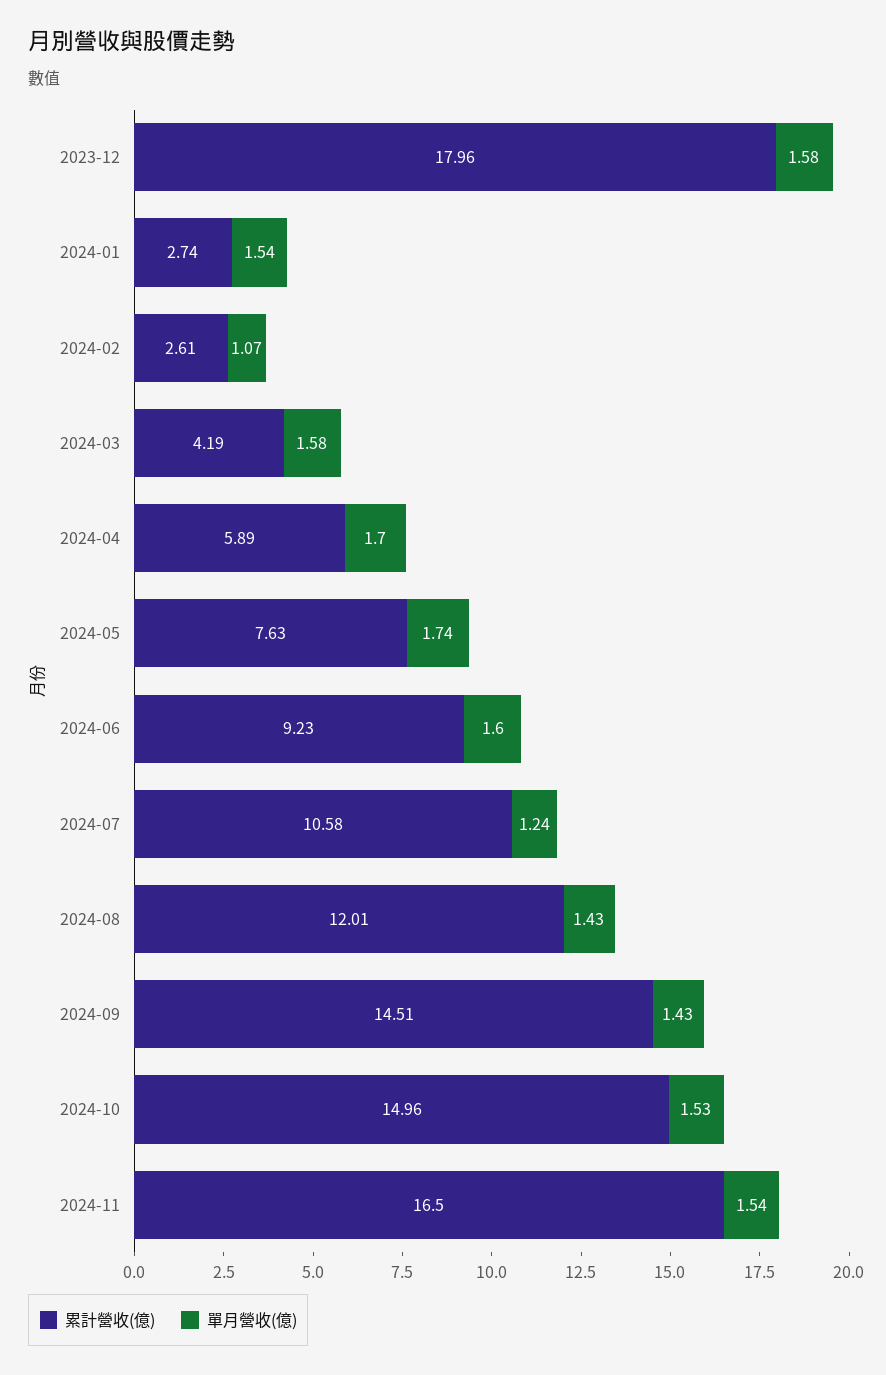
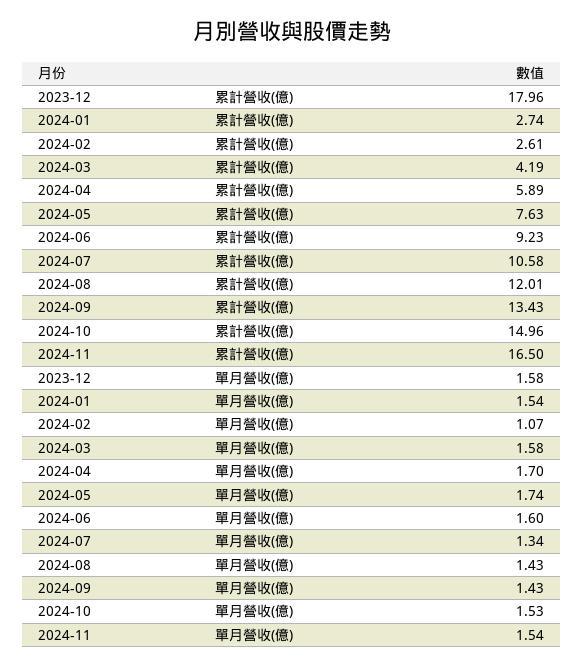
  {
    "累計營收(億)": {
      "2023-12": 17.96,
      "2024-01": 2.74,
      "2024-02": 2.61,
      "2024-03": 4.19,
      "2024-04": 5.89,
      "2024-05": 7.63,
      "2024-06": 9.23,
      "2024-07": 10.58,
      "2024-08": 12.01,
-     "2024-09": 14.51,
+     "2024-09": 13.43,
      "2024-10": 14.96,
      "2024-11": 16.5
    },
    "單月營收(億)": {
      "2023-12": 1.58,
      "2024-01": 1.54,
      "2024-02": 1.07,
      "2024-03": 1.58,
      "2024-04": 1.7,
      "2024-05": 1.74,
      "2024-06": 1.6,
-     "2024-07": 1.24,
+     "2024-07": 1.34,
      "2024-08": 1.43,
      "2024-09": 1.43,
      "2024-10": 1.53,
      "2024-11": 1.54
    }
  }

